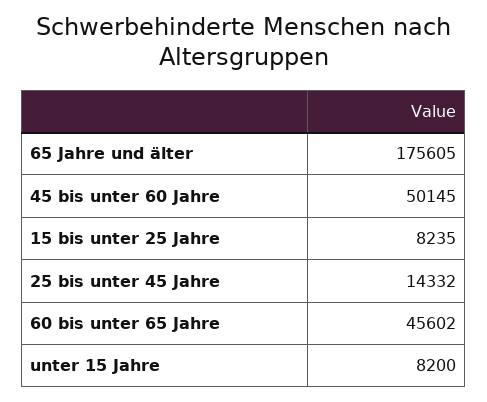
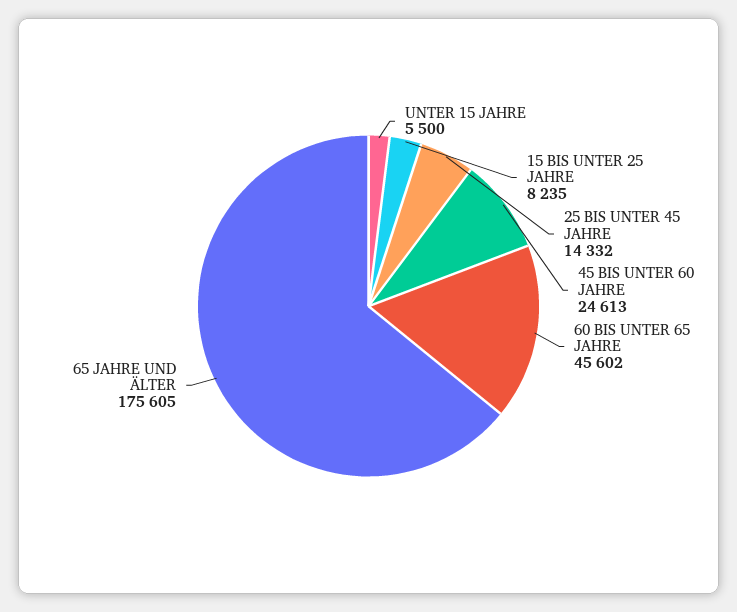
  {
    "65 Jahre und älter": 175605,
-   "45 bis unter 60 Jahre": 50145,
+   "45 bis unter 60 Jahre": 24613,
    "15 bis unter 25 Jahre": 8235,
    "25 bis unter 45 Jahre": 14332,
    "60 bis unter 65 Jahre": 45602,
-   "unter 15 Jahre": 8200
+   "unter 15 Jahre": 5500
  }

